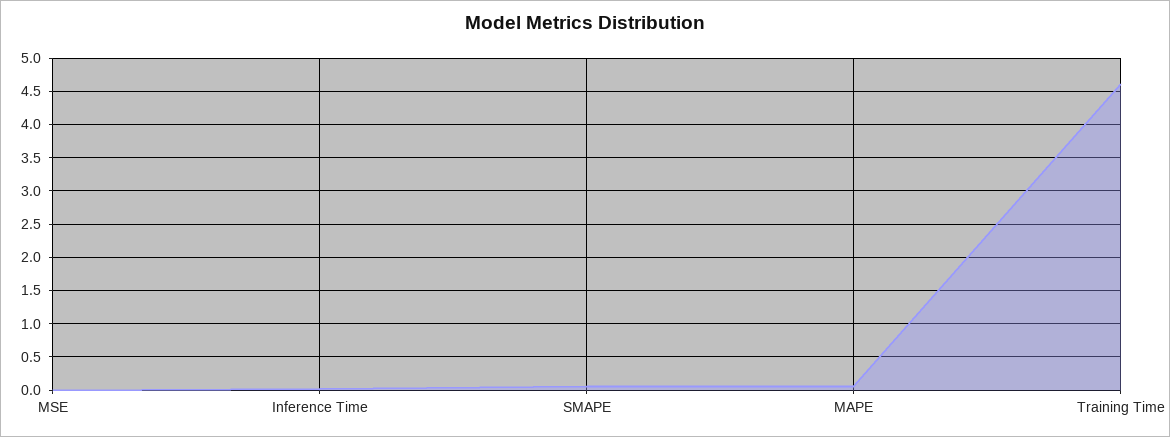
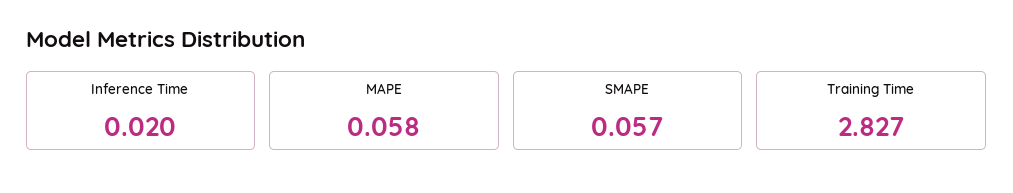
  {
-   "MSE": 0,
    "Inference Time": 0.02,
    "SMAPE": 0.057,
    "MAPE": 0.058,
-   "Training Time": 4.6
+   "Training Time": 2.827
  }

